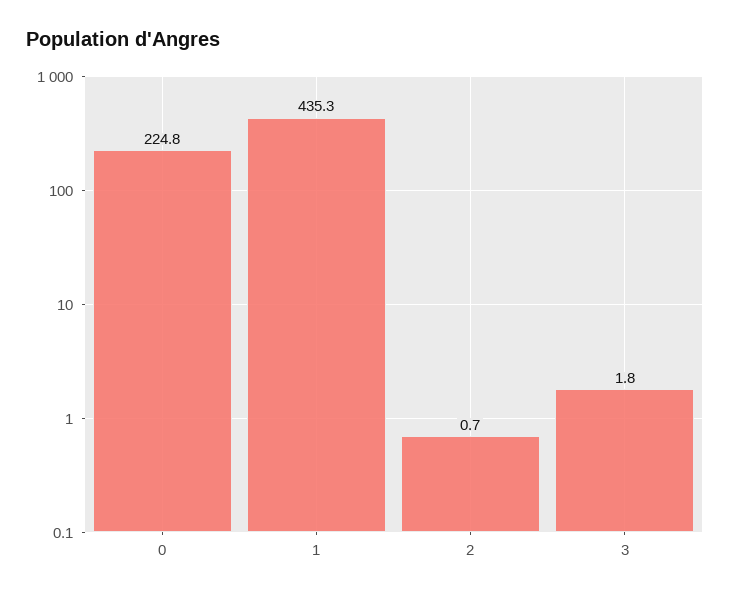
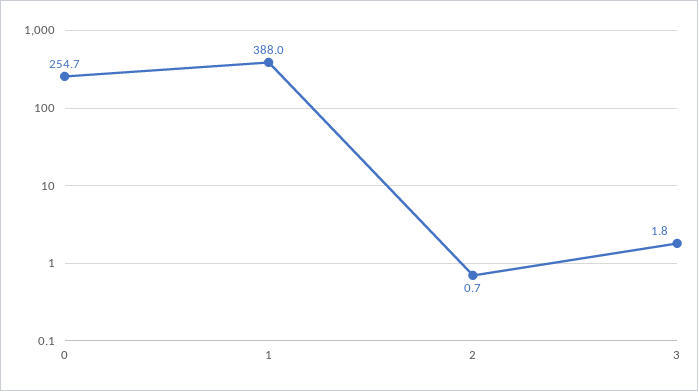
  {
-   "0": 224.8,
+   "0": 254.7,
-   "1": 435.3,
+   "1": 388,
    "2": 0.7,
    "3": 1.8
  }

